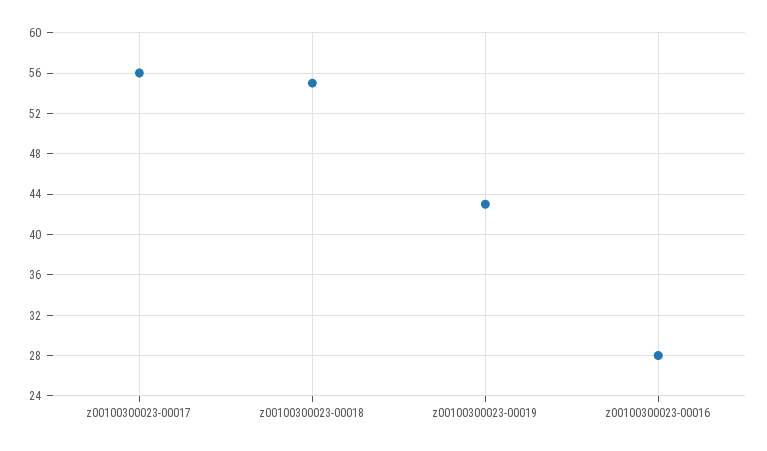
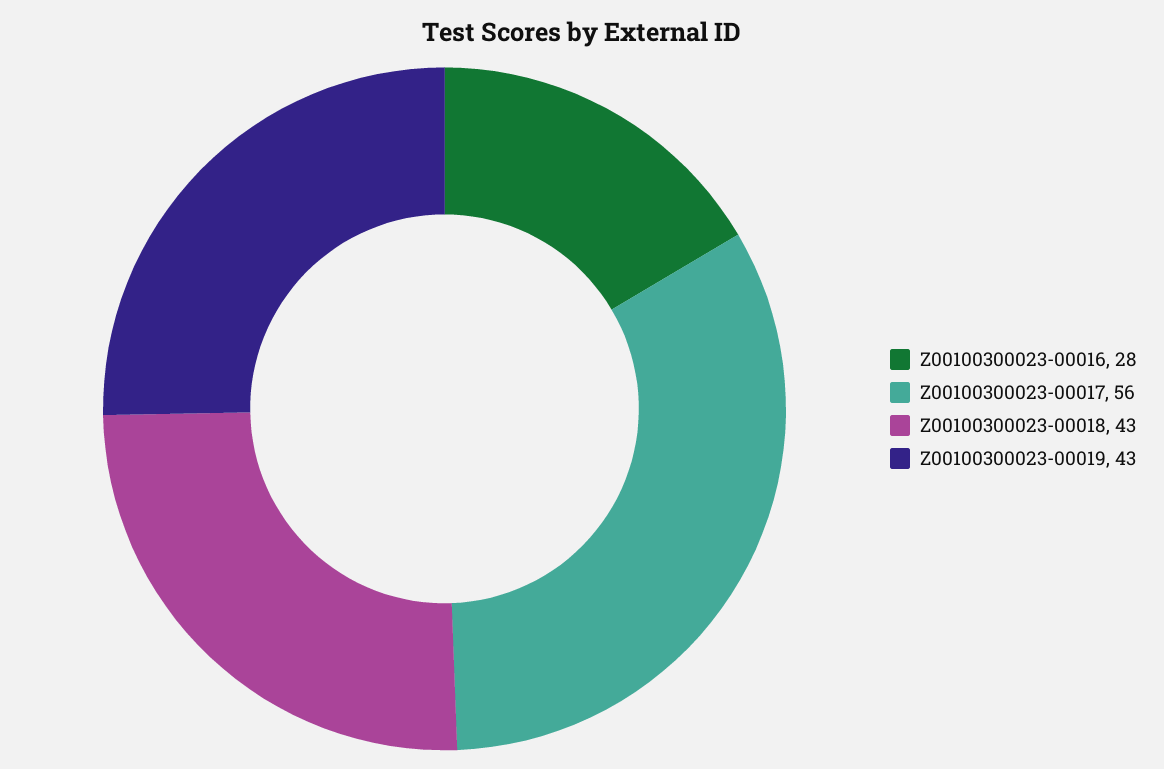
  {
    "z00100300023-00017": 56,
-   "z00100300023-00018": 55,
+   "z00100300023-00018": 43,
    "z00100300023-00019": 43,
    "z00100300023-00016": 28
  }

